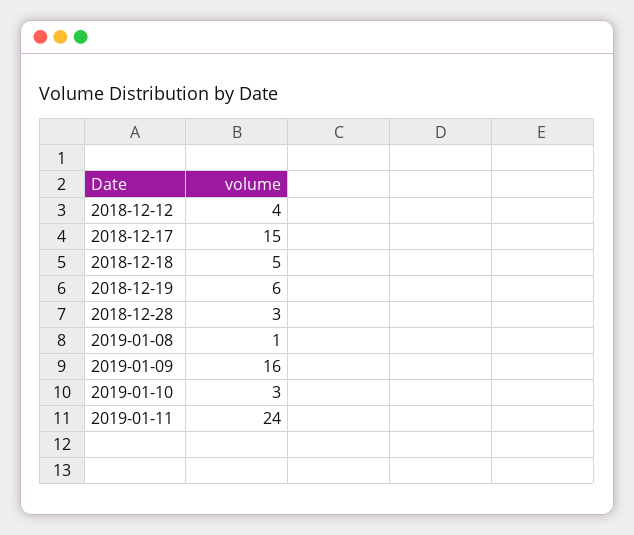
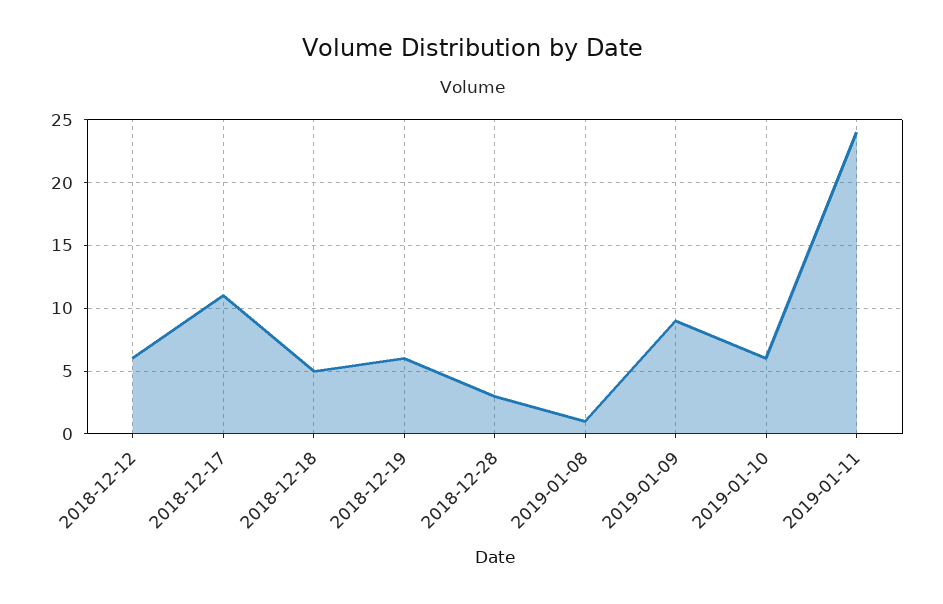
  {
-   "2018-12-12": 4,
+   "2018-12-12": 6,
-   "2018-12-17": 15,
+   "2018-12-17": 11,
    "2018-12-18": 5,
    "2018-12-19": 6,
    "2018-12-28": 3,
    "2019-01-08": 1,
-   "2019-01-09": 16,
+   "2019-01-09": 9,
-   "2019-01-10": 3,
+   "2019-01-10": 6,
    "2019-01-11": 24
  }

